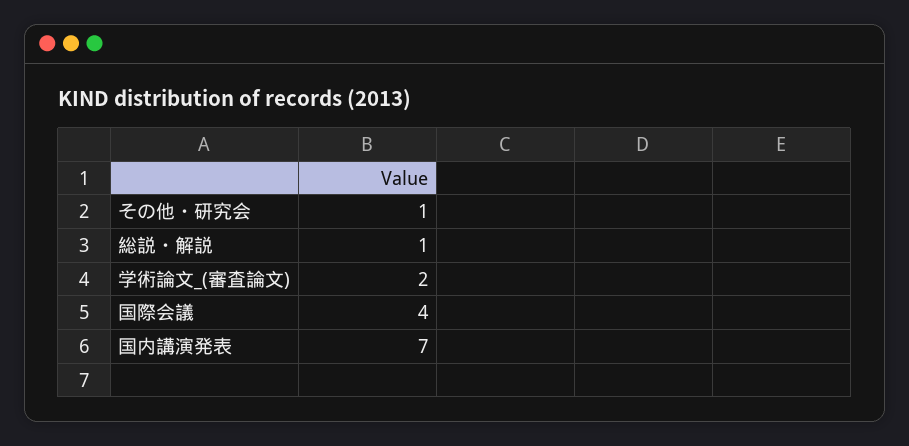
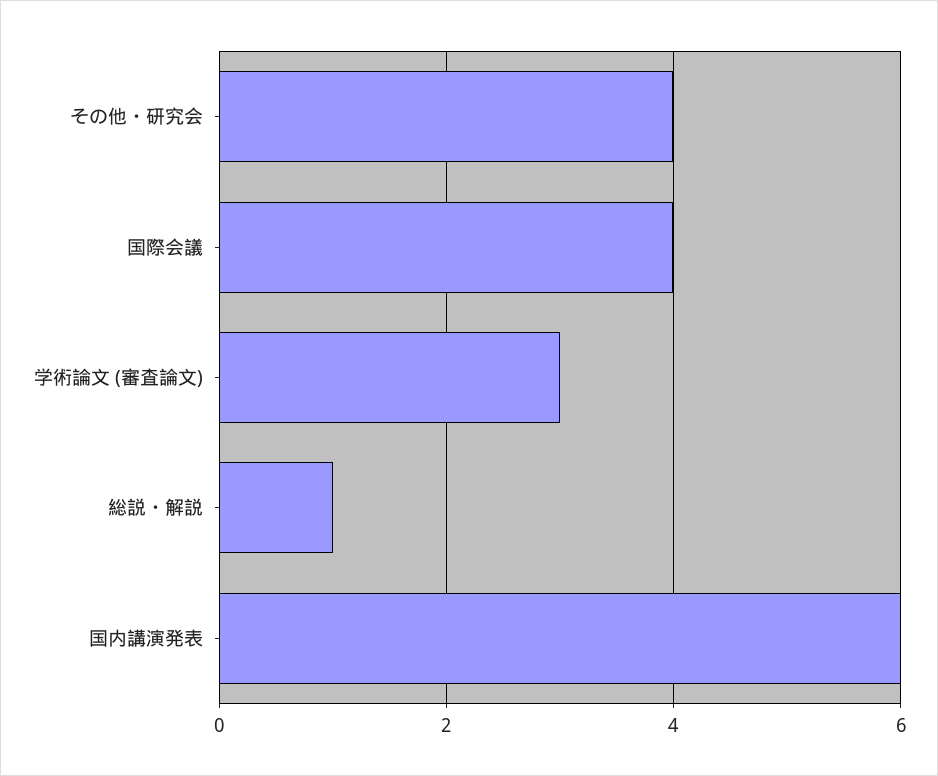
  {
-   "その他・研究会": 1,
+   "その他・研究会": 4,
    "総説・解説": 1,
-   "学術論文_(審査論文)": 2,
+   "学術論文_(審査論文)": 3,
    "国際会議": 4,
-   "国内講演発表": 7
+   "国内講演発表": 6
  }

